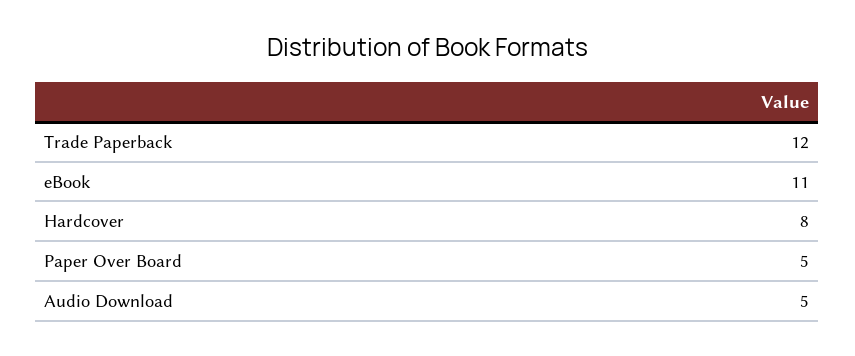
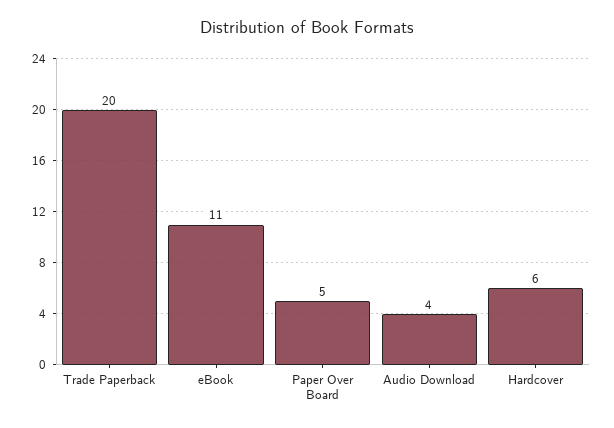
  {
-   "Trade Paperback": 12,
+   "Trade Paperback": 20,
    "eBook": 11,
-   "Hardcover": 8,
+   "Hardcover": 6,
    "Paper Over Board": 5,
-   "Audio Download": 5
+   "Audio Download": 4
  }

